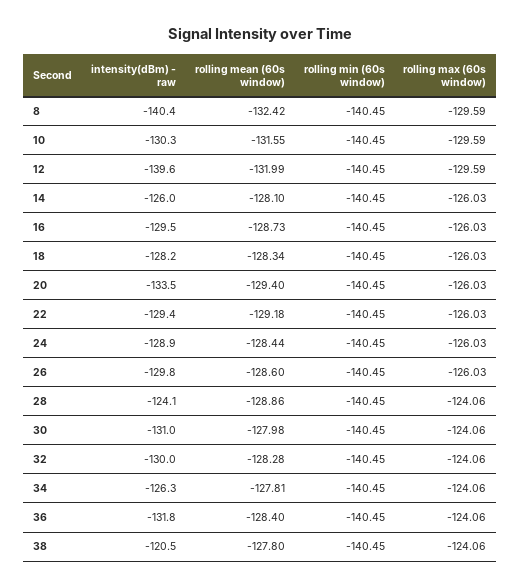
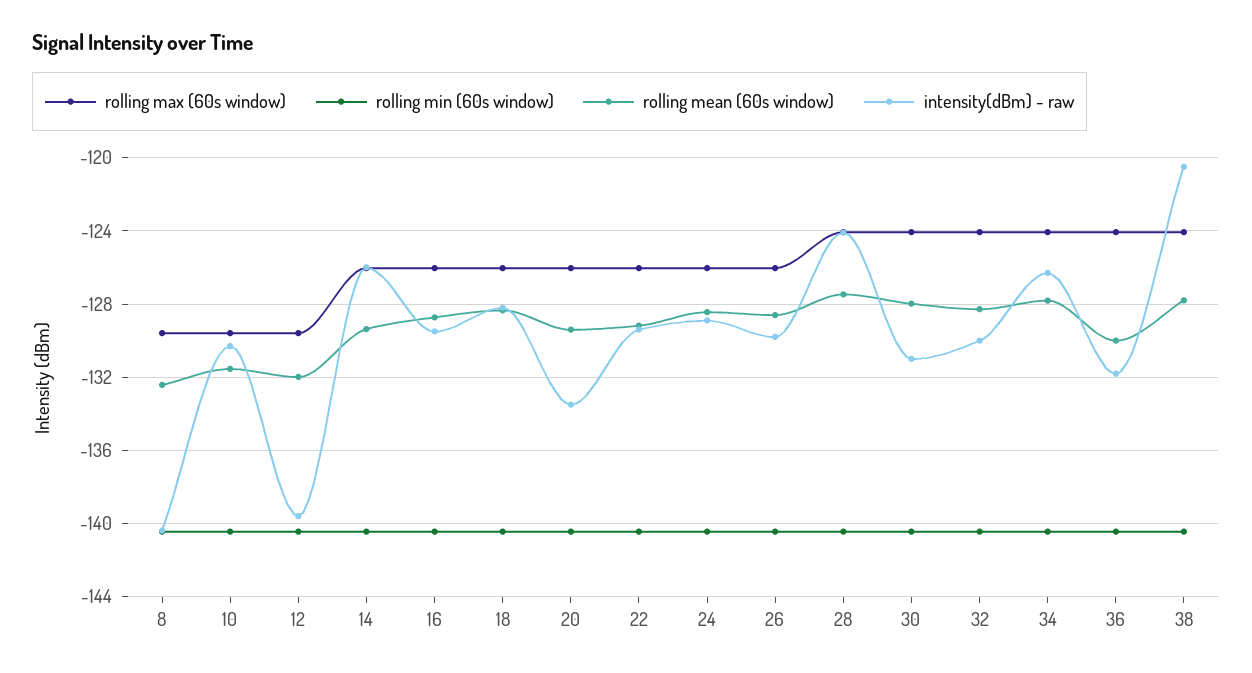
  {
    "intensity(dBm) - raw": {
      "8": -140.4,
      "10": -130.3,
      "12": -139.6,
      "14": -126,
      "16": -129.5,
      "18": -128.2,
      "20": -133.5,
      "22": -129.4,
      "24": -128.9,
      "26": -129.8,
      "28": -124.1,
      "30": -131,
      "32": -130,
      "34": -126.3,
      "36": -131.8,
      "38": -120.5
    },
    "rolling mean (60s window)": {
      "8": -132.42,
      "10": -131.55,
      "12": -131.99,
-     "14": -128.1,
+     "14": -129.5,
      "16": -128.73,
      "18": -128.34,
      "20": -129.4,
      "22": -129.18,
      "24": -128.44,
      "26": -128.6,
-     "28": -128.86,
+     "28": -127.5,
      "30": -127.98,
      "32": -128.28,
      "34": -127.81,
-     "36": -128.4,
+     "36": -130,
      "38": -127.8
    },
    "rolling min (60s window)": {
      "8": -140.45,
      "10": -140.45,
      "12": -140.45,
      "14": -140.45,
      "16": -140.45,
      "18": -140.45,
      "20": -140.45,
      "22": -140.45,
      "24": -140.45,
      "26": -140.45,
      "28": -140.45,
      "30": -140.45,
      "32": -140.45,
      "34": -140.45,
      "36": -140.45,
      "38": -140.45
    },
    "rolling max (60s window)": {
      "8": -129.59,
      "10": -129.59,
      "12": -129.59,
      "14": -126.03,
      "16": -126.03,
      "18": -126.03,
      "20": -126.03,
      "22": -126.03,
      "24": -126.03,
      "26": -126.03,
      "28": -124.06,
      "30": -124.06,
      "32": -124.06,
      "34": -124.06,
      "36": -124.06,
      "38": -124.06
    }
  }

